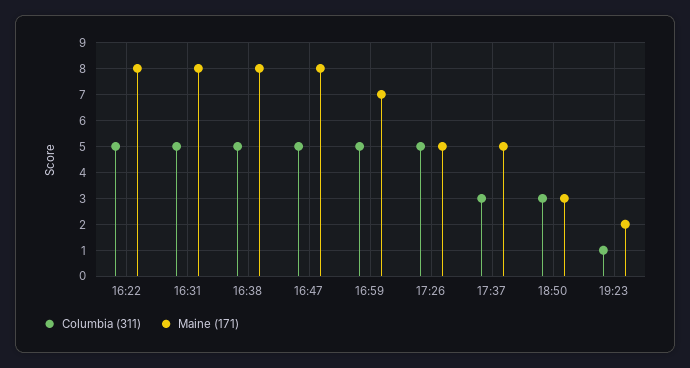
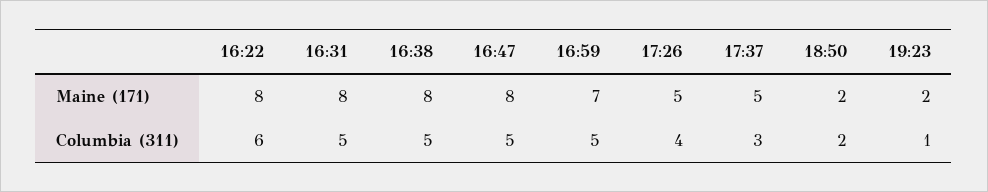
  {
    "Columbia (311)": {
-     "16:22": 5,
+     "16:22": 6,
      "16:31": 5,
      "16:38": 5,
      "16:47": 5,
      "16:59": 5,
-     "17:26": 5,
+     "17:26": 4,
      "17:37": 3,
-     "18:50": 3,
+     "18:50": 2,
      "19:23": 1
    },
    "Maine (171)": {
      "16:22": 8,
      "16:31": 8,
      "16:38": 8,
      "16:47": 8,
      "16:59": 7,
      "17:26": 5,
      "17:37": 5,
-     "18:50": 3,
+     "18:50": 2,
      "19:23": 2
    }
  }

